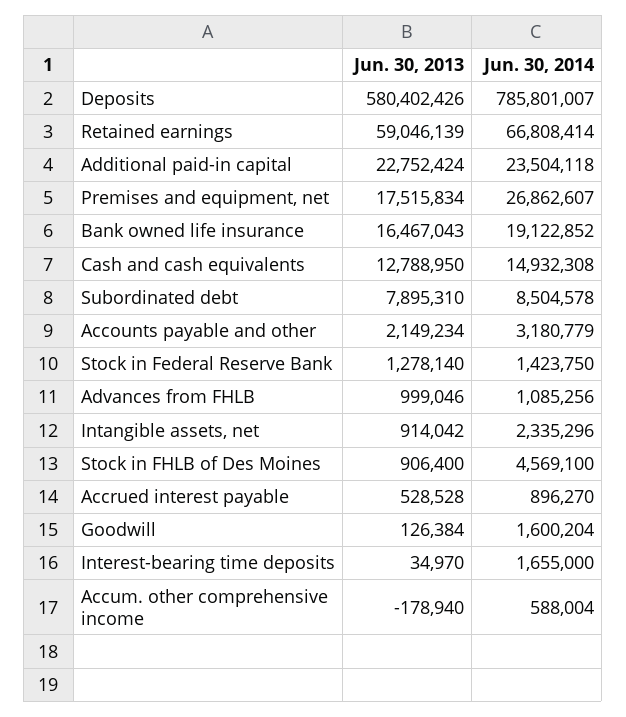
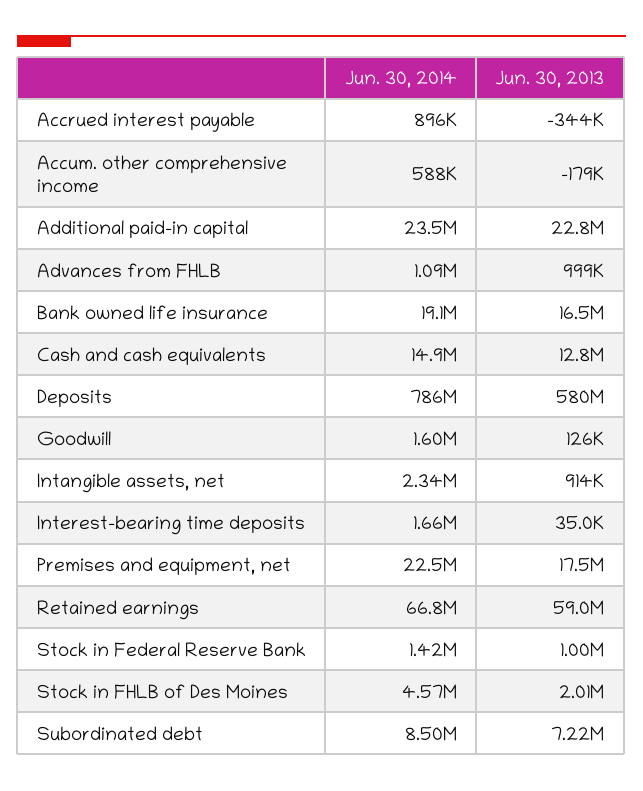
  {
    "Jun. 30, 2013": {
      "Deposits": 580402426,
      "Retained earnings": 59046139,
      "Additional paid-in capital": 22752424,
      "Premises and equipment, net": 17515834,
      "Bank owned life insurance": 16467043,
      "Cash and cash equivalents": 12788950,
-     "Subordinated debt": 7895310,
+     "Subordinated debt": 7220000,
-     "Accounts payable and other": 2149234,
-     "Stock in Federal Reserve Bank": 1278140,
+     "Stock in Federal Reserve Bank": 1000000,
      "Advances from FHLB": 999046,
      "Intangible assets, net": 914042,
-     "Stock in FHLB of Des Moines": 906400,
+     "Stock in FHLB of Des Moines": 2010000,
-     "Accrued interest payable": 528528,
+     "Accrued interest payable": -344000,
      "Goodwill": 126384,
      "Interest-bearing time deposits": 34970,
      "Accum. other comprehensive income": -178940
    },
    "Jun. 30, 2014": {
      "Deposits": 785801007,
      "Retained earnings": 66808414,
      "Additional paid-in capital": 23504118,
-     "Premises and equipment, net": 26862607,
+     "Premises and equipment, net": 22500000,
      "Bank owned life insurance": 19122852,
      "Cash and cash equivalents": 14932308,
      "Subordinated debt": 8504578,
-     "Accounts payable and other": 3180779,
      "Stock in Federal Reserve Bank": 1423750,
      "Advances from FHLB": 1085256,
      "Intangible assets, net": 2335296,
      "Stock in FHLB of Des Moines": 4569100,
      "Accrued interest payable": 896270,
      "Goodwill": 1600204,
      "Interest-bearing time deposits": 1655000,
      "Accum. other comprehensive income": 588004
    }
  }

